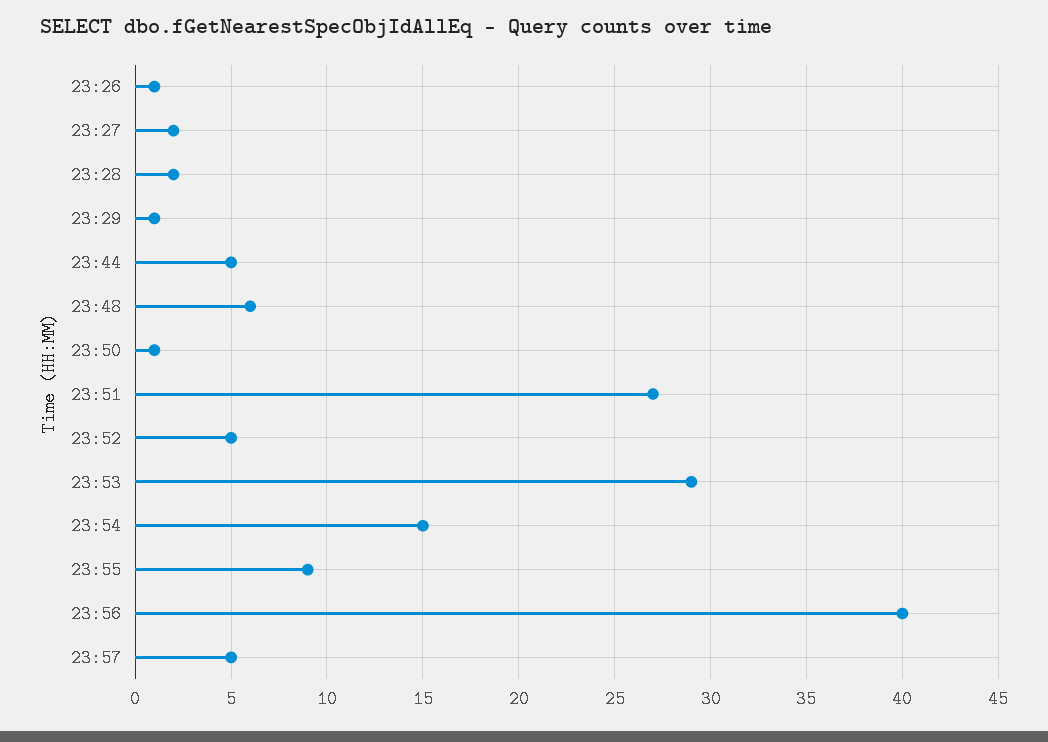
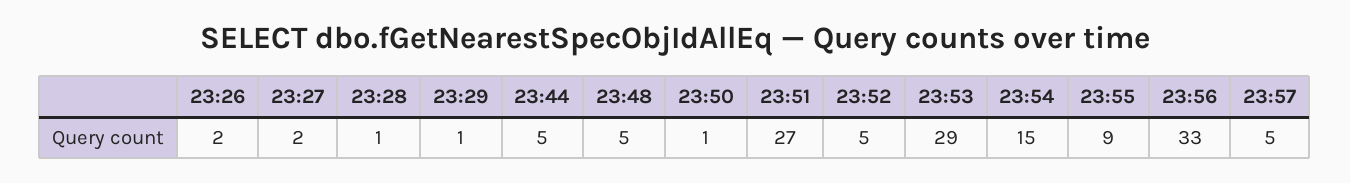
  {
-   "23:26": 1,
+   "23:26": 2,
    "23:27": 2,
-   "23:28": 2,
+   "23:28": 1,
    "23:29": 1,
    "23:44": 5,
-   "23:48": 6,
+   "23:48": 5,
    "23:50": 1,
    "23:51": 27,
    "23:52": 5,
    "23:53": 29,
    "23:54": 15,
    "23:55": 9,
-   "23:56": 40,
+   "23:56": 33,
    "23:57": 5
  }

